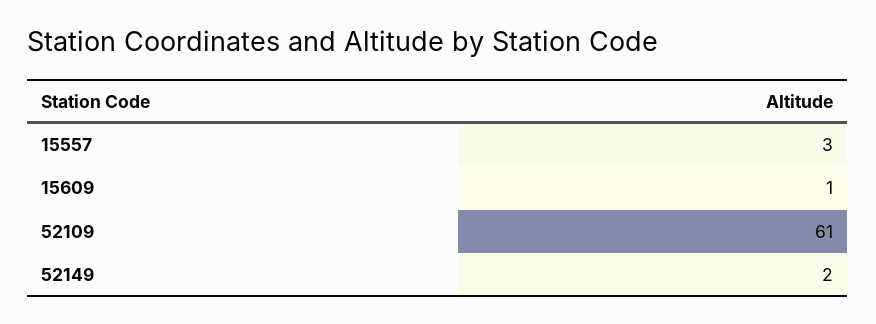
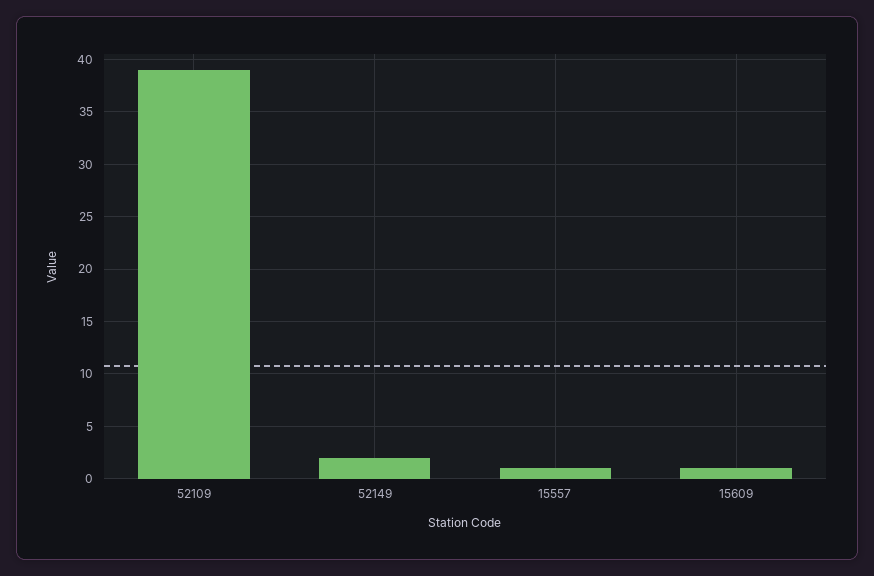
  {
-   "15557": 3,
+   "15557": 1,
    "15609": 1,
-   "52109": 61,
+   "52109": 39,
    "52149": 2
  }

